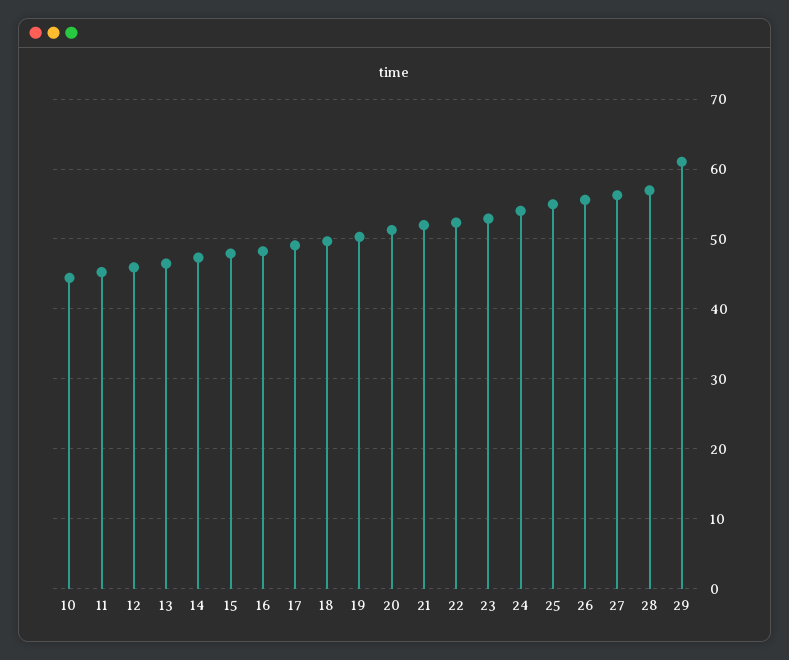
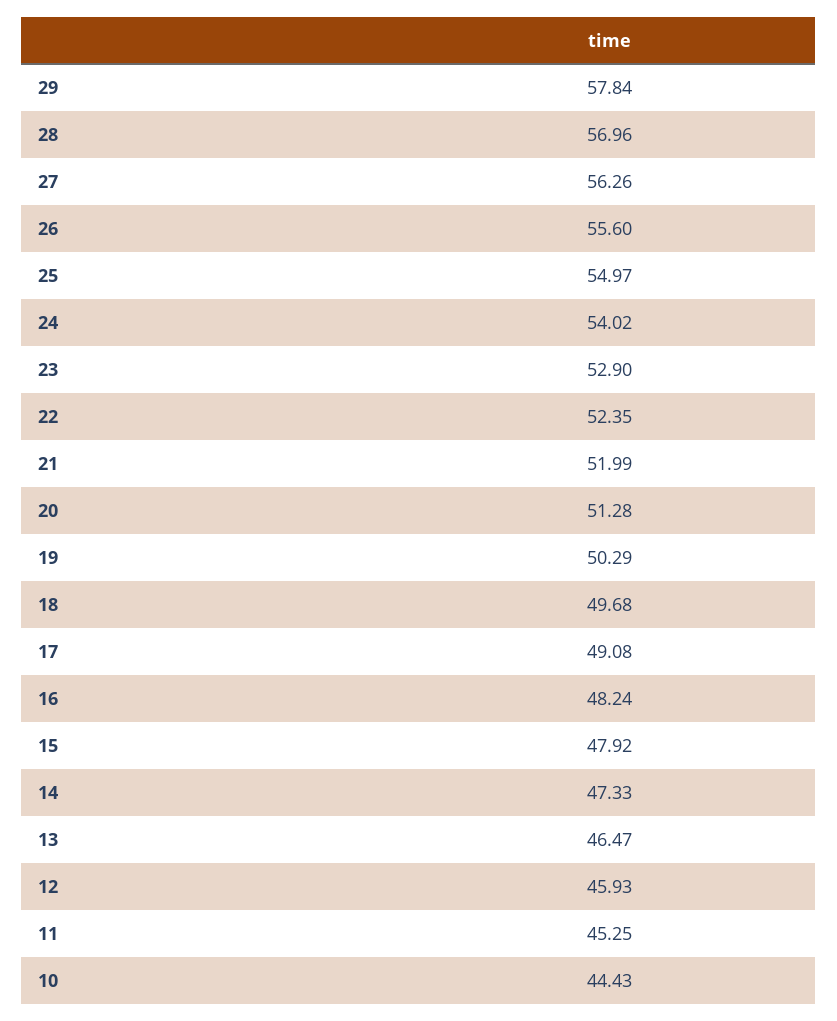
  {
    "10": 44.43,
    "11": 45.25,
    "12": 45.93,
    "13": 46.47,
    "14": 47.33,
    "15": 47.92,
    "16": 48.24,
    "17": 49.08,
    "18": 49.68,
    "19": 50.29,
    "20": 51.28,
    "21": 51.99,
    "22": 52.35,
    "23": 52.9,
    "24": 54.02,
    "25": 54.97,
    "26": 55.6,
    "27": 56.26,
    "28": 56.96,
-   "29": 61
+   "29": 57.84
  }

